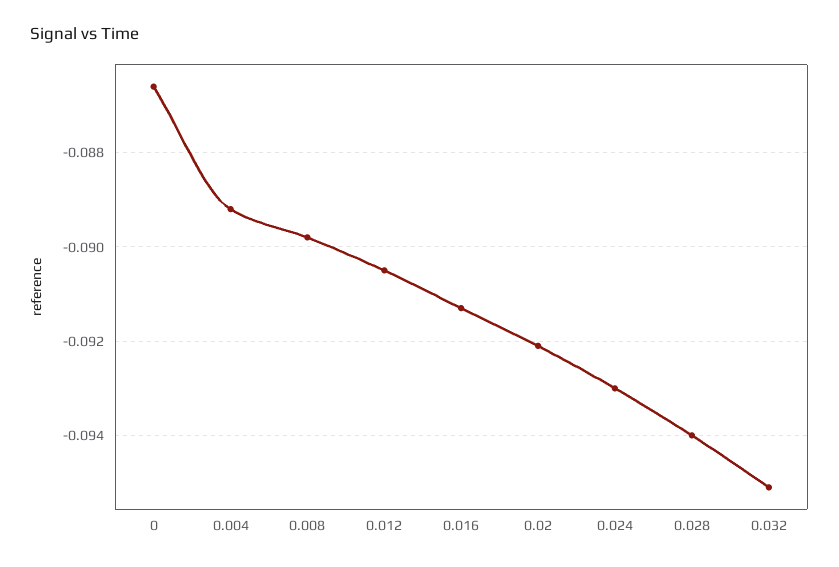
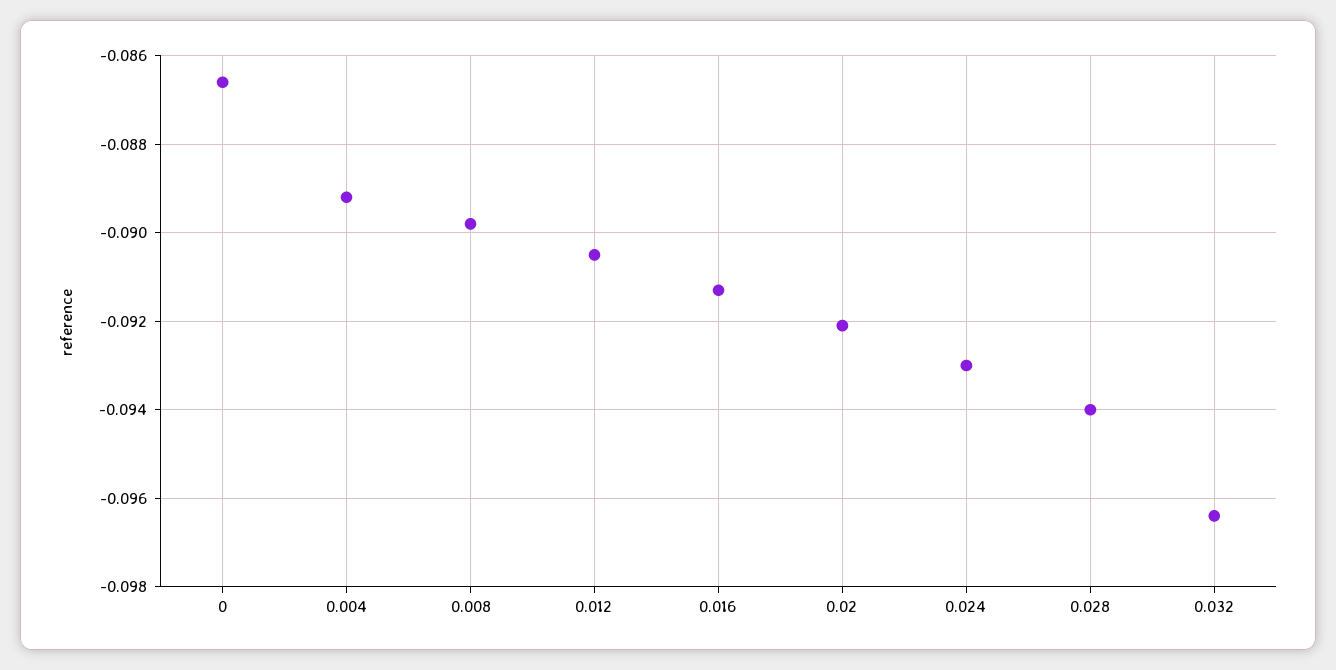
  {
    "0": -0.0865,
    "0.004": -0.089,
    "0.008": -0.09,
    "0.012": -0.0905,
    "0.016": -0.0915,
    "0.02": -0.092,
    "0.024": -0.093,
    "0.028": -0.094,
-   "0.032": -0.095
+   "0.032": -0.0965
  }

